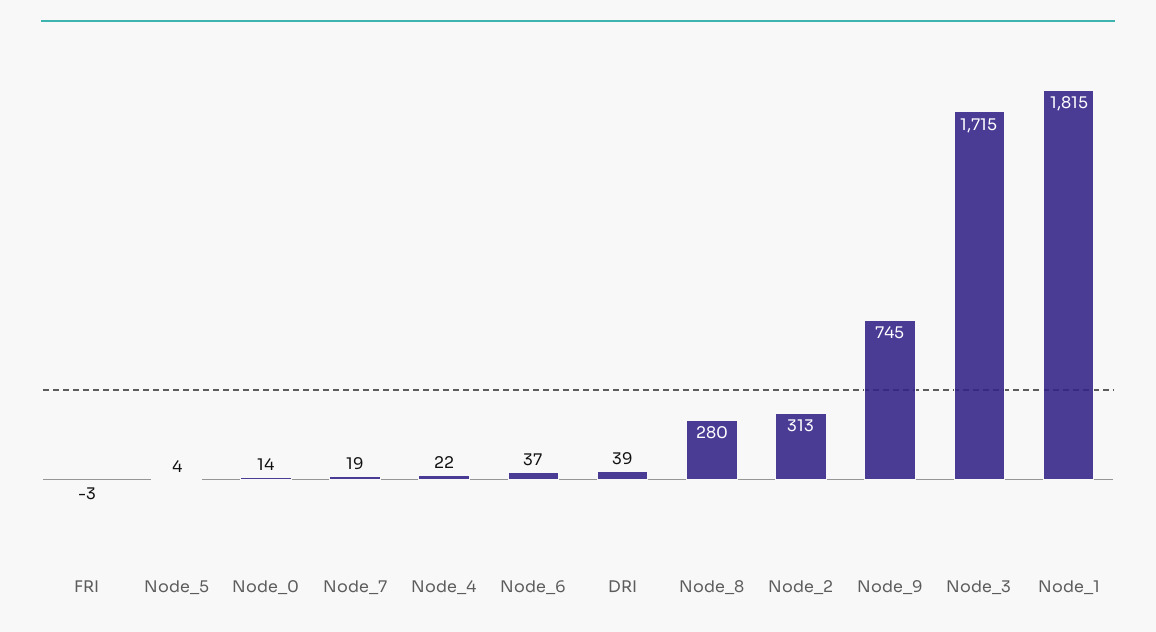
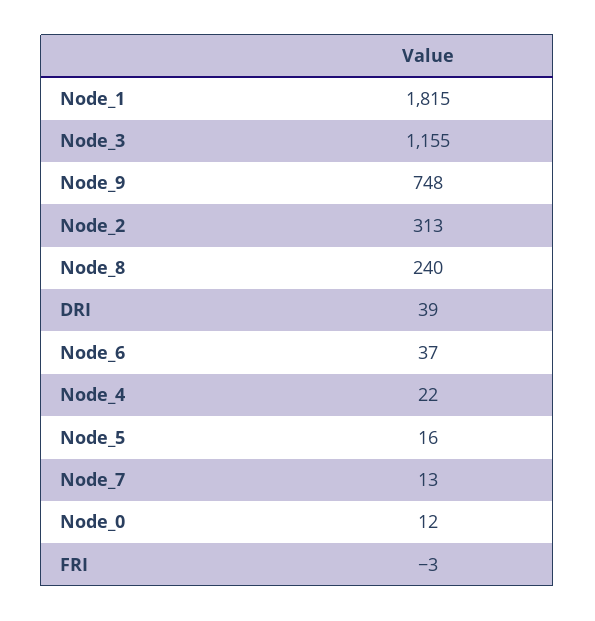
  {
    "FRI": -3,
-   "Node_5": 4,
+   "Node_5": 16,
-   "Node_0": 14,
+   "Node_0": 12,
-   "Node_7": 19,
+   "Node_7": 13,
    "Node_4": 22,
    "Node_6": 37,
    "DRI": 39,
-   "Node_8": 280,
+   "Node_8": 240,
    "Node_2": 313,
-   "Node_9": 745,
+   "Node_9": 748,
-   "Node_3": 1715,
+   "Node_3": 1155,
    "Node_1": 1815
  }

